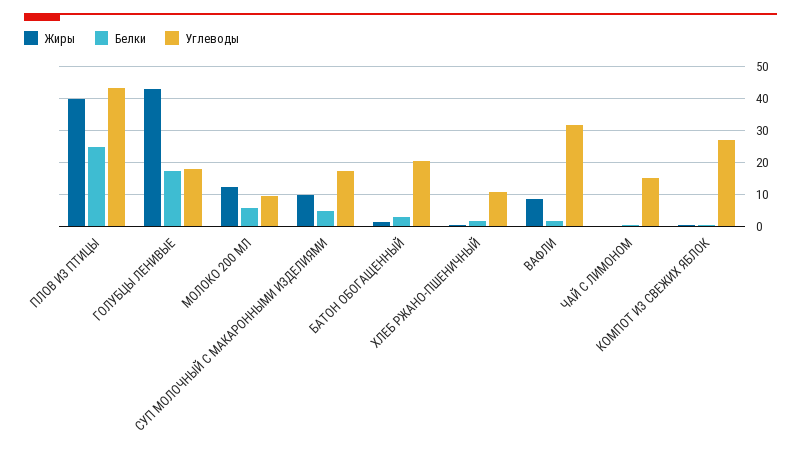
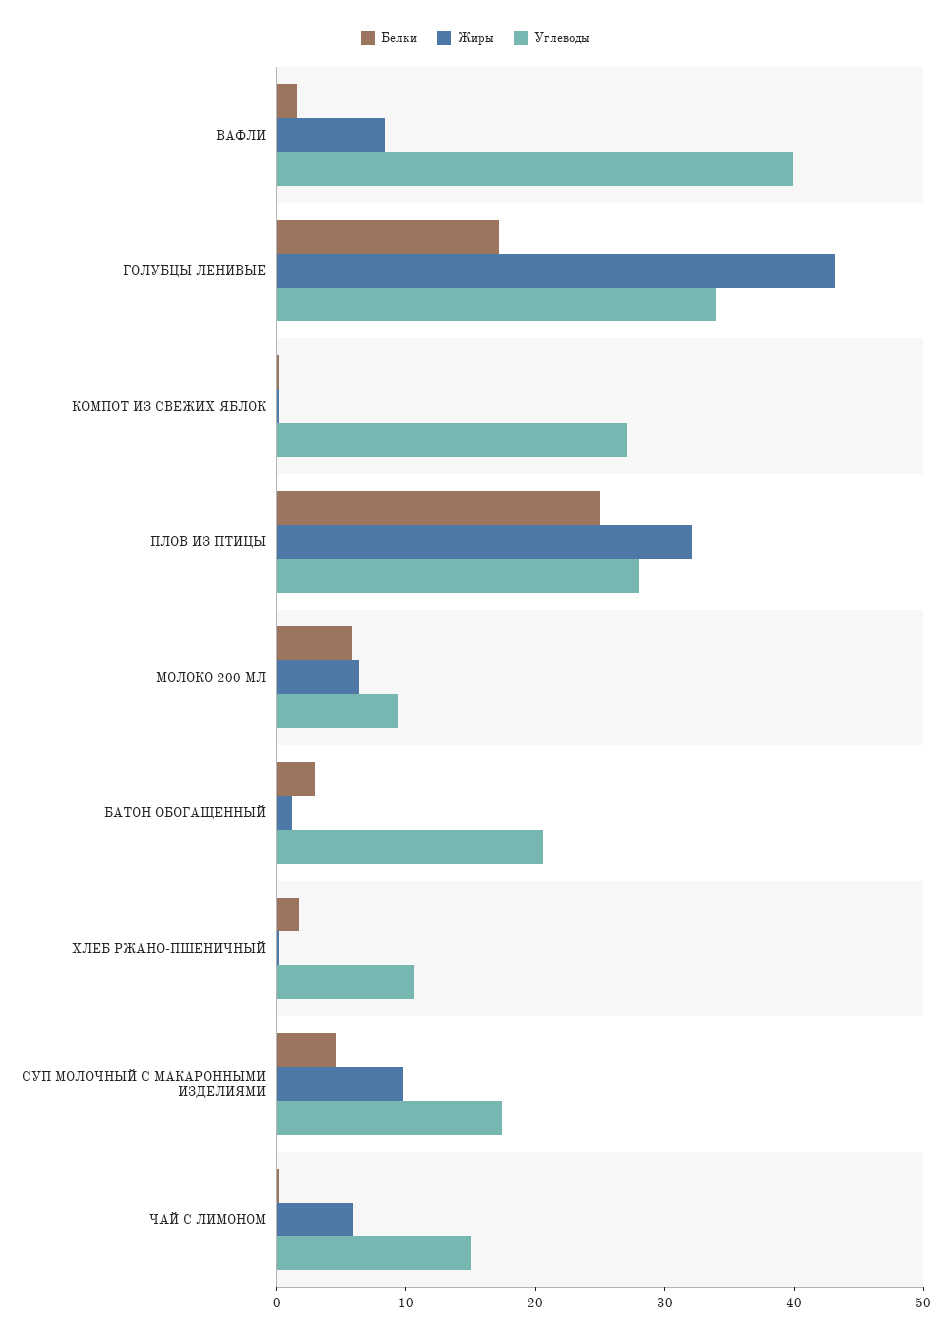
  {
    "Жиры": {
-     "ПЛОВ ИЗ ПТИЦЫ": 40,
+     "ПЛОВ ИЗ ПТИЦЫ": 32,
      "ГОЛУБЦЫ ЛЕНИВЫЕ": 44,
-     "МОЛОКО 200 МЛ": 12,
+     "МОЛОКО 200 МЛ": 6,
      "СУП МОЛОЧНЫЙ С МАКАРОННЫМИ ИЗДЕЛИЯМИ": 10,
      "БАТОН ОБОГАЩЕННЫЙ": 2,
      "ХЛЕБ РЖАНО-ПШЕНИЧНЫЙ": 0,
      "ВАФЛИ": 8,
-     "ЧАЙ С ЛИМОНОМ": 0,
+     "ЧАЙ С ЛИМОНОМ": 6,
      "КОМПОТ ИЗ СВЕЖИХ ЯБЛОК": 0
    },
    "Белки": {
      "ПЛОВ ИЗ ПТИЦЫ": 26,
      "ГОЛУБЦЫ ЛЕНИВЫЕ": 18,
      "МОЛОКО 200 МЛ": 6,
      "СУП МОЛОЧНЫЙ С МАКАРОННЫМИ ИЗДЕЛИЯМИ": 4,
      "БАТОН ОБОГАЩЕННЫЙ": 4,
      "ХЛЕБ РЖАНО-ПШЕНИЧНЫЙ": 2,
      "ВАФЛИ": 2,
      "ЧАЙ С ЛИМОНОМ": 0,
      "КОМПОТ ИЗ СВЕЖИХ ЯБЛОК": 0
    },
    "Углеводы": {
-     "ПЛОВ ИЗ ПТИЦЫ": 44,
+     "ПЛОВ ИЗ ПТИЦЫ": 28,
-     "ГОЛУБЦЫ ЛЕНИВЫЕ": 18,
+     "ГОЛУБЦЫ ЛЕНИВЫЕ": 34,
      "МОЛОКО 200 МЛ": 10,
      "СУП МОЛОЧНЫЙ С МАКАРОННЫМИ ИЗДЕЛИЯМИ": 18,
      "БАТОН ОБОГАЩЕННЫЙ": 20,
      "ХЛЕБ РЖАНО-ПШЕНИЧНЫЙ": 10,
-     "ВАФЛИ": 32,
+     "ВАФЛИ": 40,
      "ЧАЙ С ЛИМОНОМ": 16,
      "КОМПОТ ИЗ СВЕЖИХ ЯБЛОК": 28
    }
  }

